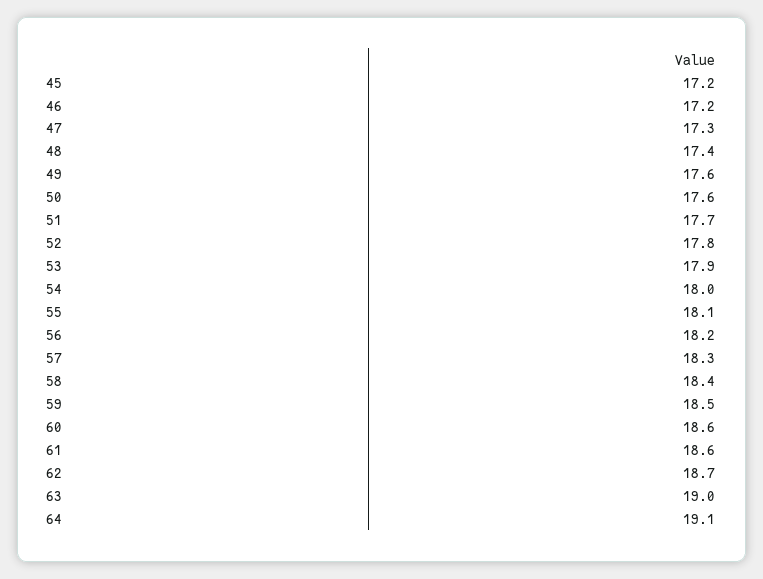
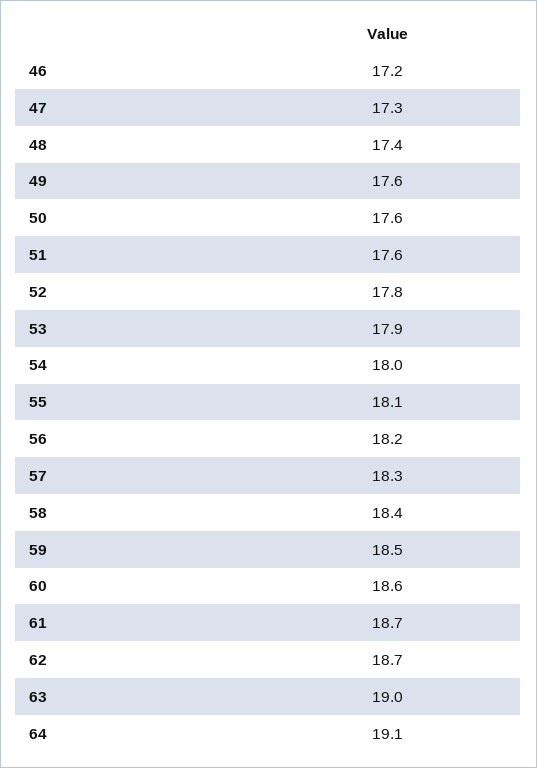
  {
-   "45": 17.2,
    "46": 17.2,
    "47": 17.3,
    "48": 17.4,
    "49": 17.6,
    "50": 17.6,
-   "51": 17.7,
+   "51": 17.6,
    "52": 17.8,
    "53": 17.9,
    "54": 18,
    "55": 18.1,
    "56": 18.2,
    "57": 18.3,
    "58": 18.4,
    "59": 18.5,
    "60": 18.6,
-   "61": 18.6,
+   "61": 18.7,
    "62": 18.7,
    "63": 19,
    "64": 19.1
  }

